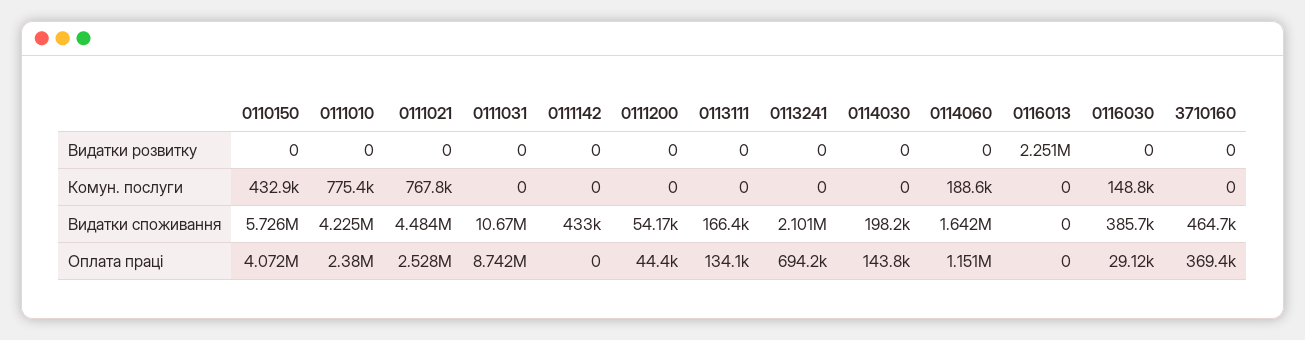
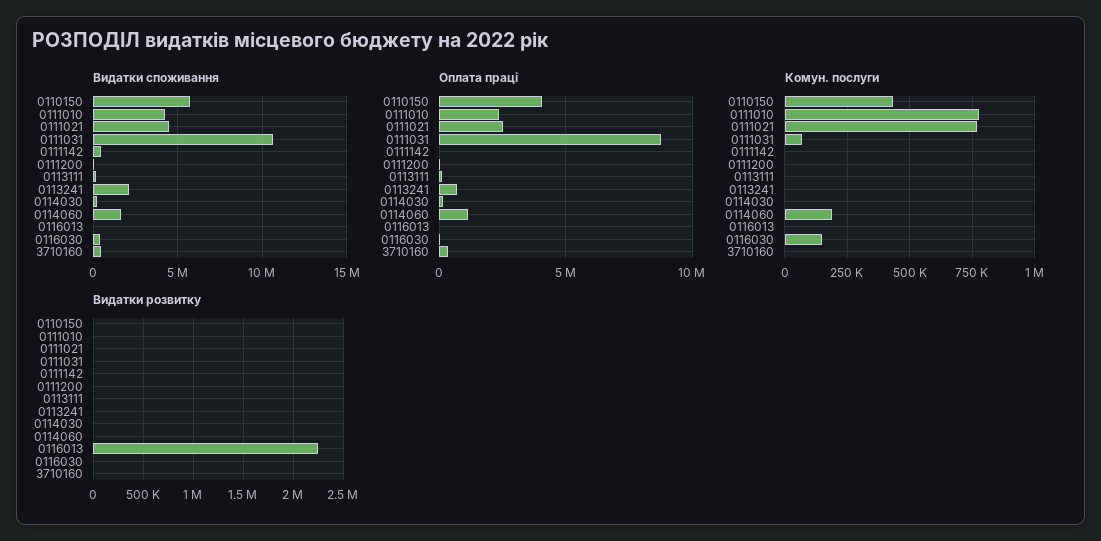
  {
    "Видатки розвитку": {
      "0110150": 0,
      "0111010": 0,
      "0111021": 0,
      "0111031": 0,
      "0111142": 0,
      "0111200": 0,
      "0113111": 0,
      "0113241": 0,
      "0114030": 0,
      "0114060": 0,
      "0116013": 2251000,
      "0116030": 0,
      "3710160": 0
    },
    "Комун. послуги": {
      "0110150": 432900,
      "0111010": 775400,
      "0111021": 767800,
-     "0111031": 0,
+     "0111031": 75000,
      "0111142": 0,
      "0111200": 0,
      "0113111": 0,
      "0113241": 0,
      "0114030": 0,
      "0114060": 188600,
      "0116013": 0,
      "0116030": 148800,
      "3710160": 0
    },
    "Видатки споживання": {
      "0110150": 5726000,
      "0111010": 4225000,
      "0111021": 4484000,
      "0111031": 10670000,
      "0111142": 433000,
      "0111200": 54170,
      "0113111": 166400,
      "0113241": 2101000,
      "0114030": 198200,
      "0114060": 1642000,
      "0116013": 0,
      "0116030": 385700,
      "3710160": 464700
    },
    "Оплата праці": {
      "0110150": 4072000,
      "0111010": 2380000,
      "0111021": 2528000,
      "0111031": 8742000,
      "0111142": 0,
      "0111200": 44400,
      "0113111": 134100,
      "0113241": 694200,
      "0114030": 143800,
      "0114060": 1151000,
      "0116013": 0,
      "0116030": 29120,
      "3710160": 369400
    }
  }

